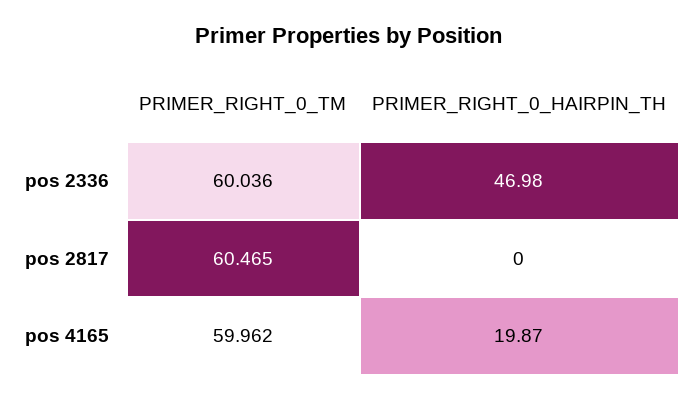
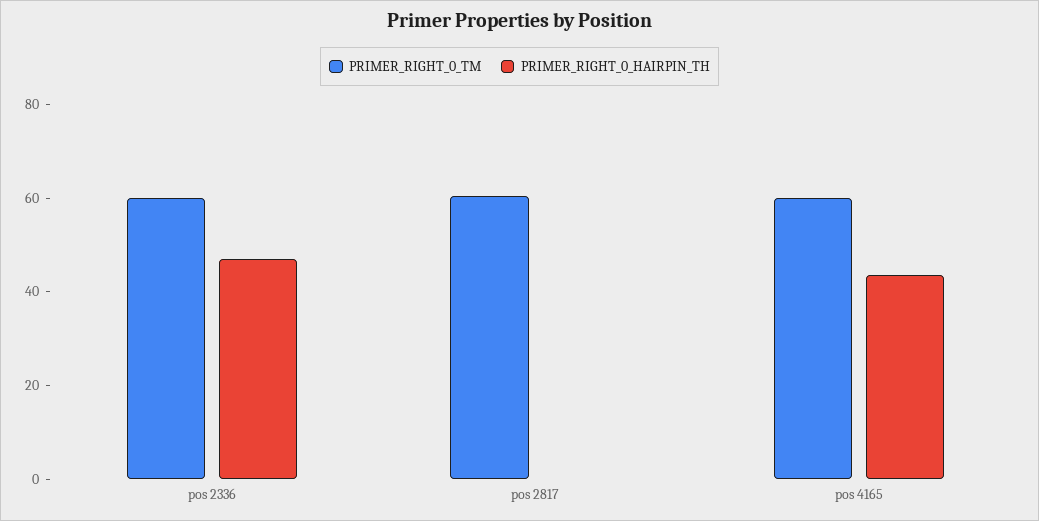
  {
    "PRIMER_RIGHT_0_TM": {
      "pos 2336": 60.036,
      "pos 2817": 60.465,
      "pos 4165": 59.962
    },
    "PRIMER_RIGHT_0_HAIRPIN_TH": {
      "pos 2336": 46.98,
      "pos 2817": 0,
-     "pos 4165": 19.87
+     "pos 4165": 45
    }
  }

